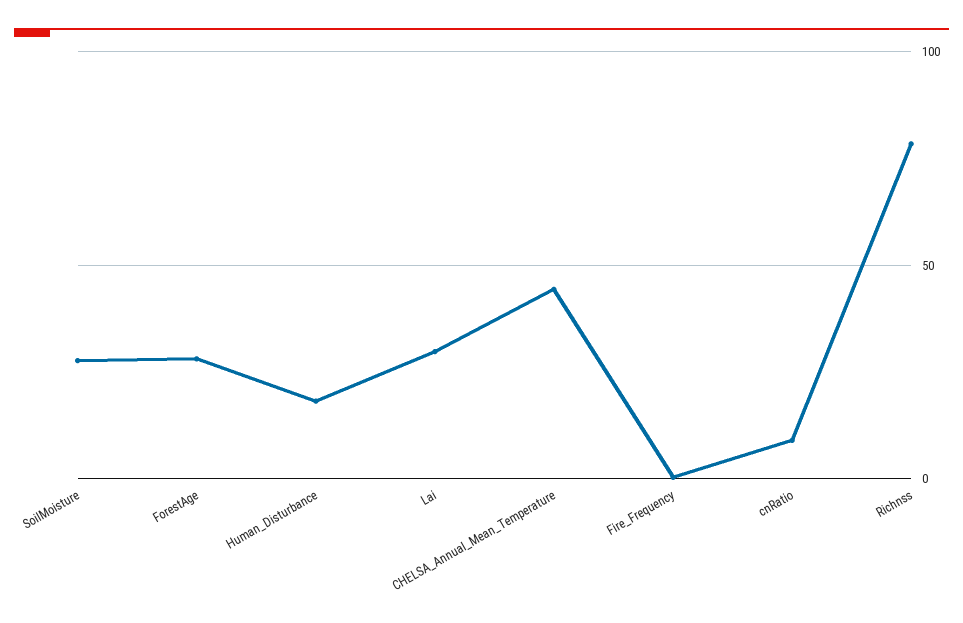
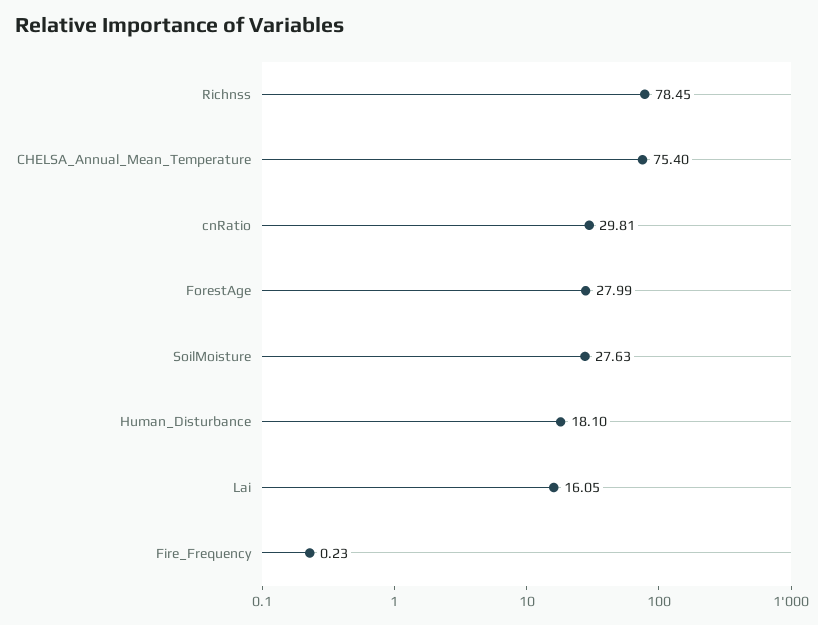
  {
    "SoilMoisture": 27.63,
    "ForestAge": 27.99,
    "Human_Disturbance": 18.1,
-   "Lai": 30,
+   "Lai": 16.05,
-   "CHELSA_Annual_Mean_Temperature": 45,
+   "CHELSA_Annual_Mean_Temperature": 75.4,
    "Fire_Frequency": 0.23,
-   "cnRatio": 10,
+   "cnRatio": 29.81,
    "Richnss": 78.45
  }

